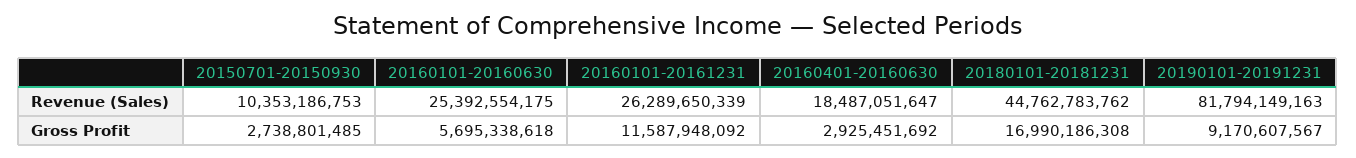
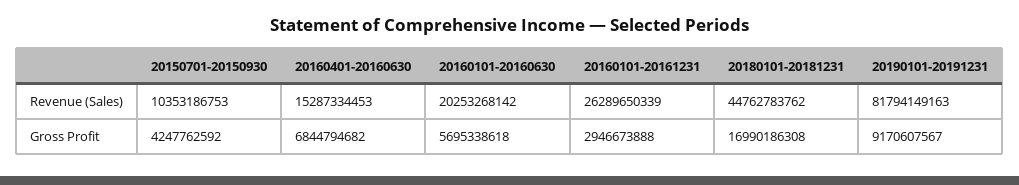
  {
    "20150701-20150930": {
      "Revenue (Sales)": 10353186753,
-     "Gross Profit": 2738801485
+     "Gross Profit": 4247762592
    },
    "20160101-20160630": {
-     "Revenue (Sales)": 25392554175,
+     "Revenue (Sales)": 20253268142,
      "Gross Profit": 5695338618
    },
    "20160101-20161231": {
      "Revenue (Sales)": 26289650339,
-     "Gross Profit": 11587948092
+     "Gross Profit": 2946673888
    },
    "20160401-20160630": {
-     "Revenue (Sales)": 18487051647,
+     "Revenue (Sales)": 15287334453,
-     "Gross Profit": 2925451692
+     "Gross Profit": 6844794682
    },
    "20180101-20181231": {
      "Revenue (Sales)": 44762783762,
      "Gross Profit": 16990186308
    },
    "20190101-20191231": {
      "Revenue (Sales)": 81794149163,
      "Gross Profit": 9170607567
    }
  }

